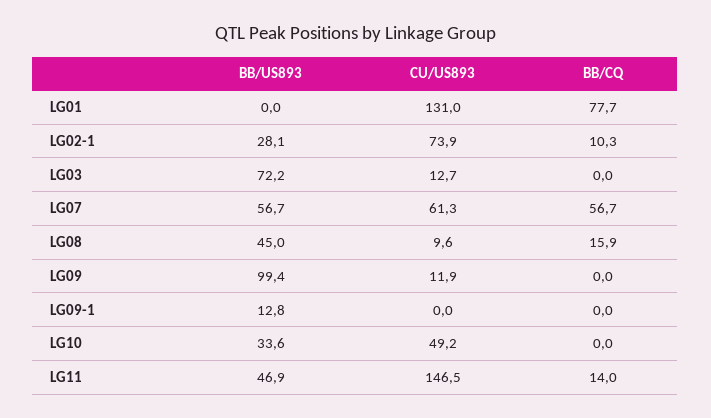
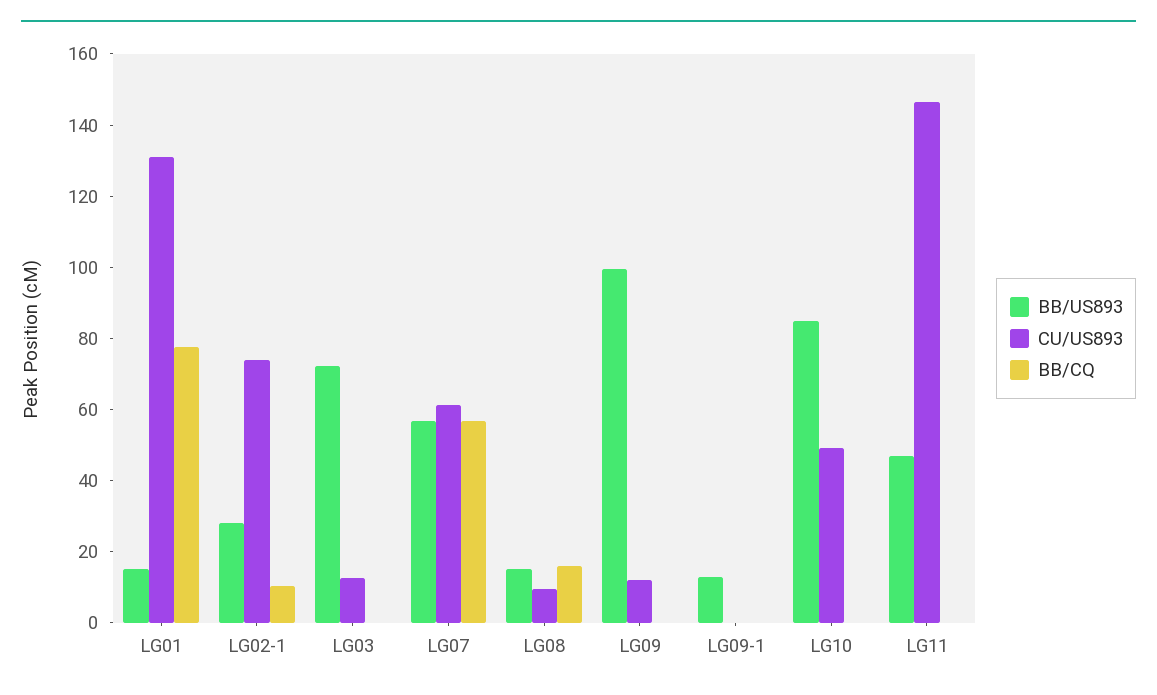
  {
    "BB/US893": {
-     "LG01": 0,
+     "LG01": 15,
      "LG02-1": 28.1,
      "LG03": 72.2,
      "LG07": 56.7,
-     "LG08": 45,
+     "LG08": 15,
      "LG09": 99.4,
      "LG09-1": 12.8,
-     "LG10": 33.6,
+     "LG10": 85,
      "LG11": 46.9
    },
    "CU/US893": {
      "LG01": 131,
      "LG02-1": 73.9,
      "LG03": 12.7,
      "LG07": 61.3,
      "LG08": 9.6,
      "LG09": 11.9,
      "LG09-1": 0,
      "LG10": 49.2,
      "LG11": 146.5
    },
    "BB/CQ": {
      "LG01": 77.7,
      "LG02-1": 10.3,
      "LG03": 0,
      "LG07": 56.7,
      "LG08": 15.9,
      "LG09": 0,
      "LG09-1": 0,
      "LG10": 0,
-     "LG11": 14
+     "LG11": 0
    }
  }

